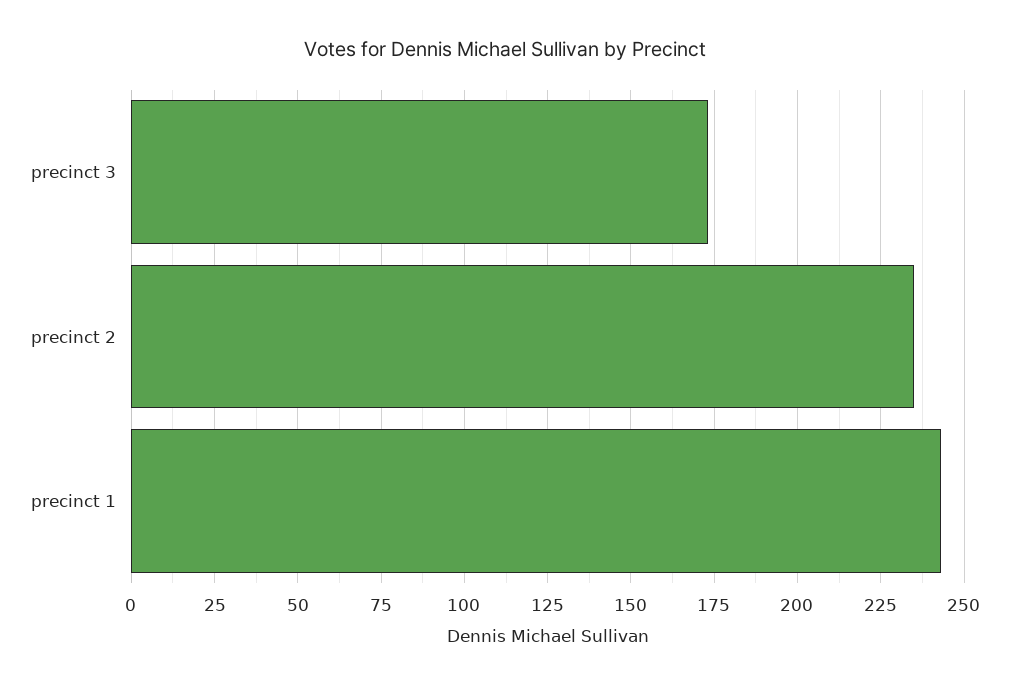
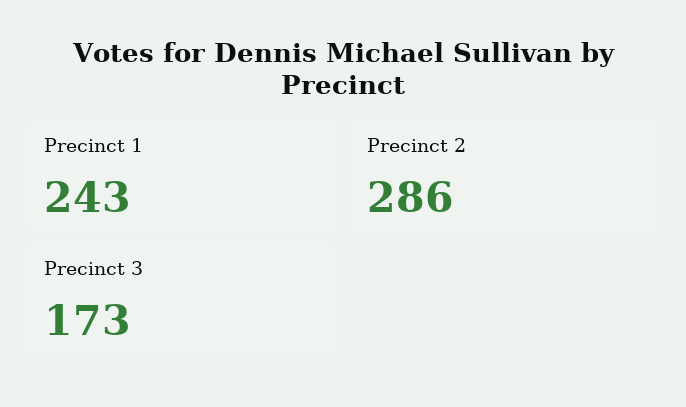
  {
    "precinct 3": 173,
-   "precinct 2": 235,
+   "precinct 2": 286,
    "precinct 1": 243
  }

